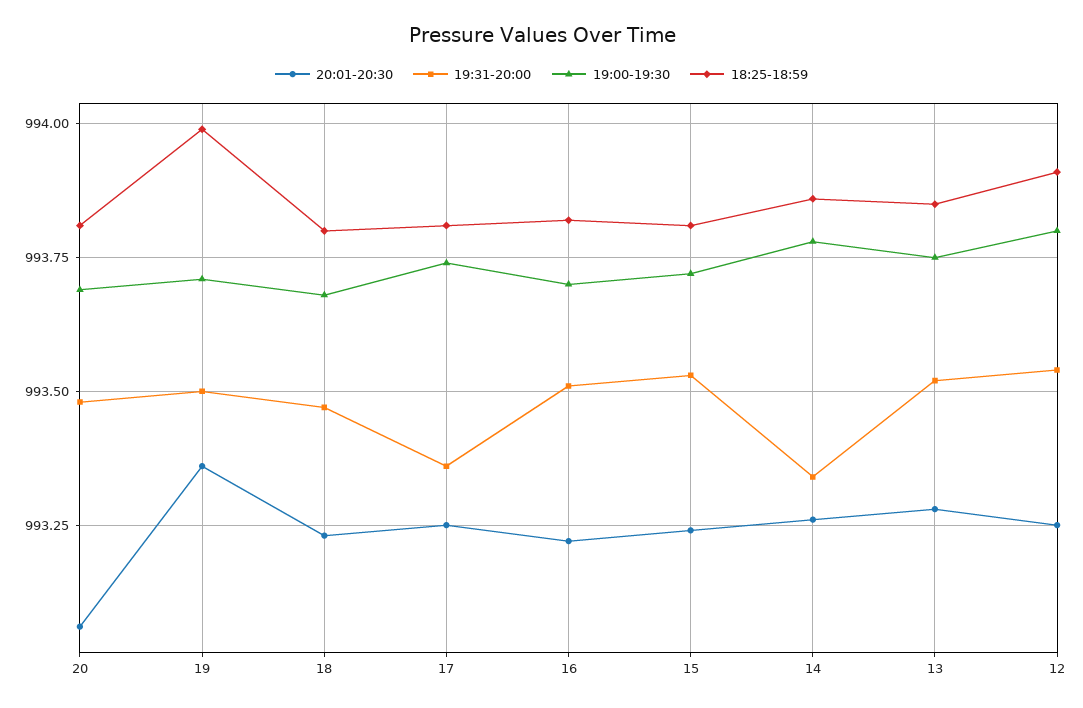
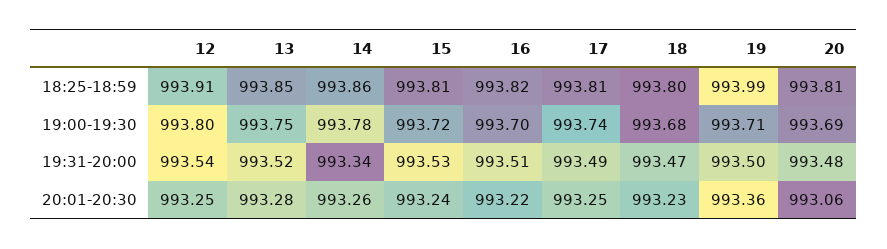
  {
    "20:01-20:30": {
      "20": 993.06,
      "19": 993.36,
      "18": 993.23,
      "17": 993.25,
      "16": 993.22,
      "15": 993.24,
      "14": 993.26,
      "13": 993.28,
      "12": 993.25
    },
    "19:31-20:00": {
      "20": 993.48,
      "19": 993.5,
      "18": 993.47,
-     "17": 993.35,
+     "17": 993.49,
      "16": 993.51,
      "15": 993.53,
      "14": 993.34,
      "13": 993.52,
      "12": 993.54
    },
    "19:00-19:30": {
      "20": 993.69,
      "19": 993.71,
      "18": 993.68,
      "17": 993.74,
      "16": 993.7,
      "15": 993.72,
      "14": 993.78,
      "13": 993.75,
      "12": 993.8
    },
    "18:25-18:59": {
      "20": 993.81,
      "19": 993.99,
      "18": 993.8,
      "17": 993.81,
      "16": 993.82,
      "15": 993.81,
      "14": 993.86,
      "13": 993.85,
      "12": 993.91
    }
  }

